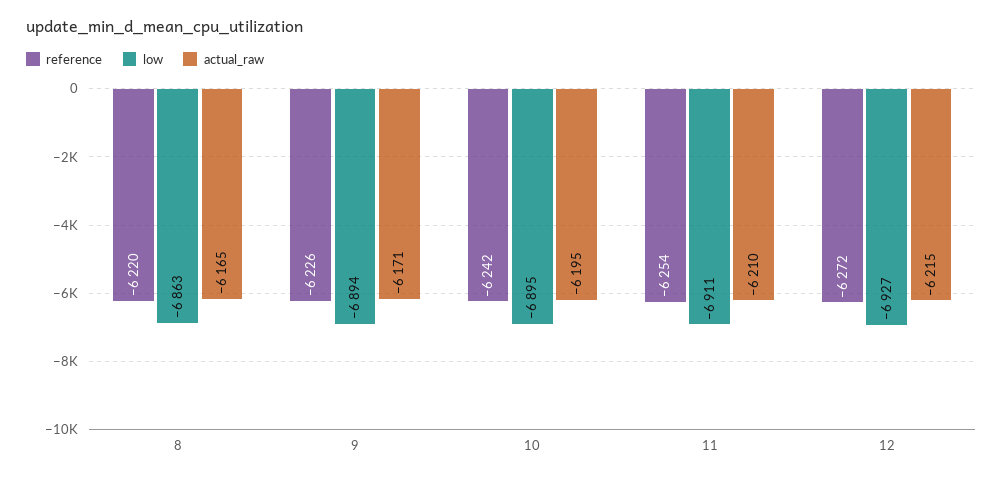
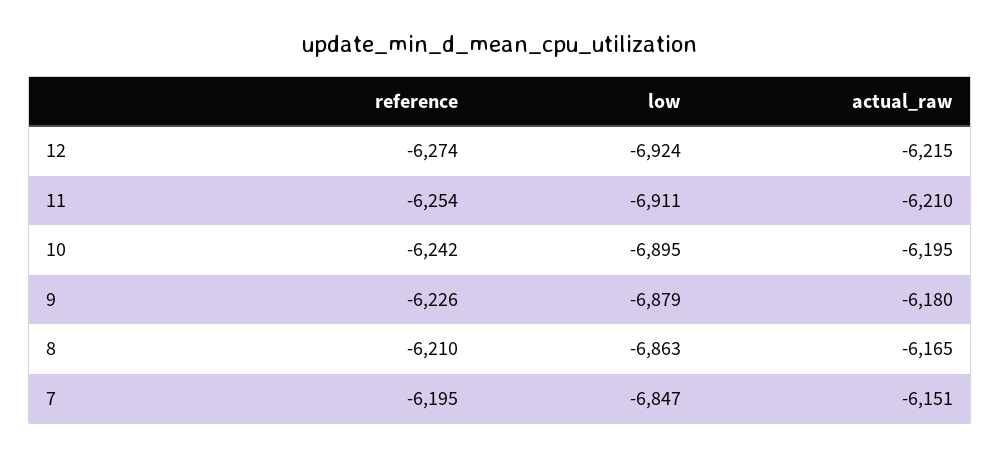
  {
    "reference": {
-     "8": -6220,
+     "8": -6210,
      "9": -6226,
      "10": -6242,
      "11": -6254,
-     "12": -6272
+     "12": -6274,
+     "7": -6195
    },
    "low": {
      "8": -6863,
-     "9": -6894,
+     "9": -6879,
      "10": -6895,
      "11": -6911,
-     "12": -6927
+     "12": -6924,
+     "7": -6847
    },
    "actual_raw": {
      "8": -6165,
-     "9": -6171,
+     "9": -6180,
      "10": -6195,
      "11": -6210,
-     "12": -6215
+     "12": -6215,
+     "7": -6151
    }
  }

